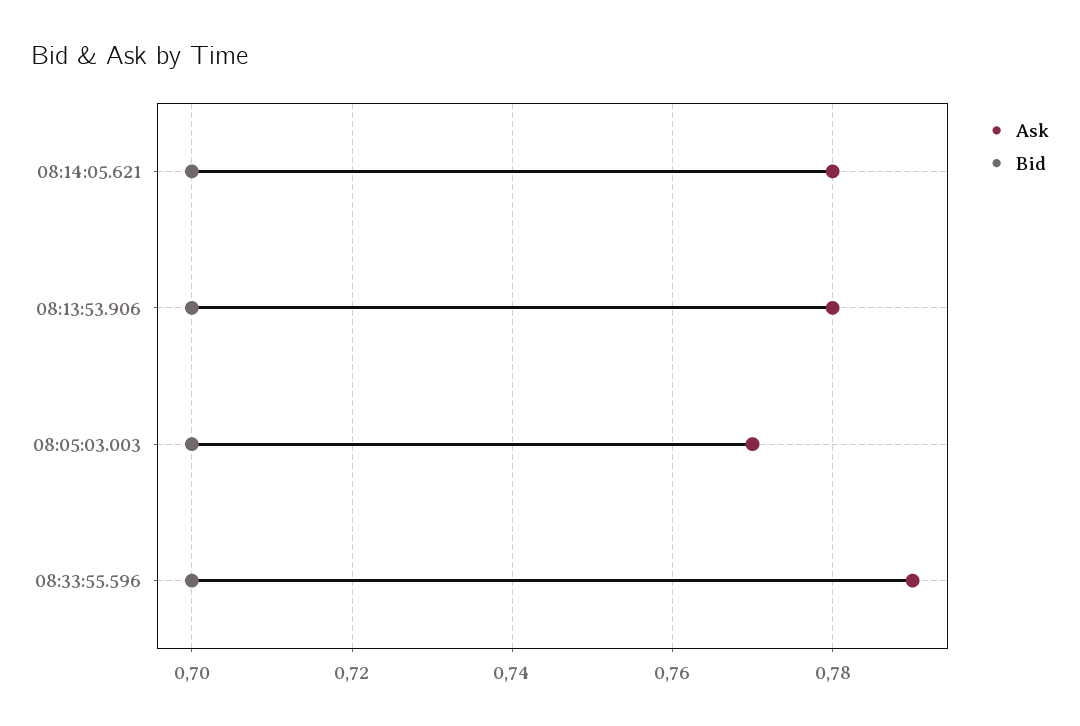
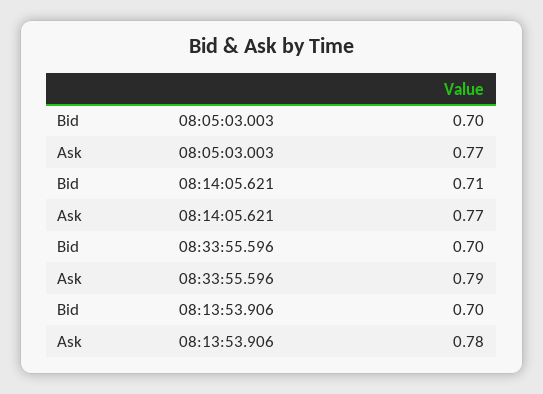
  {
    "Ask": {
-     "08:14:05.621": 0.78,
+     "08:14:05.621": 0.77,
      "08:13:53.906": 0.78,
      "08:05:03.003": 0.77,
      "08:33:55.596": 0.79
    },
    "Bid": {
-     "08:14:05.621": 0.7,
+     "08:14:05.621": 0.71,
      "08:13:53.906": 0.7,
      "08:05:03.003": 0.7,
      "08:33:55.596": 0.7
    }
  }

